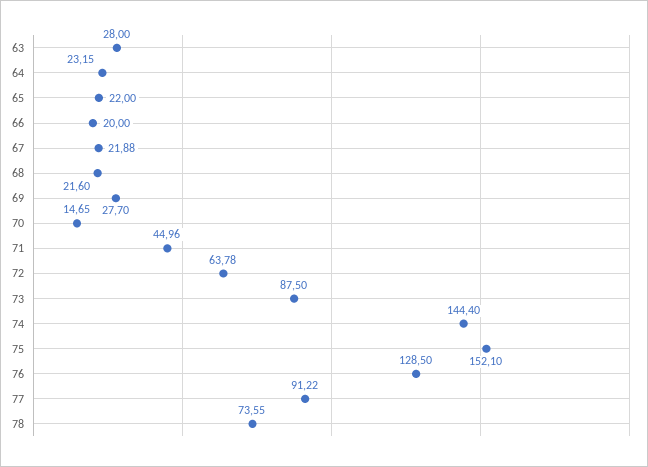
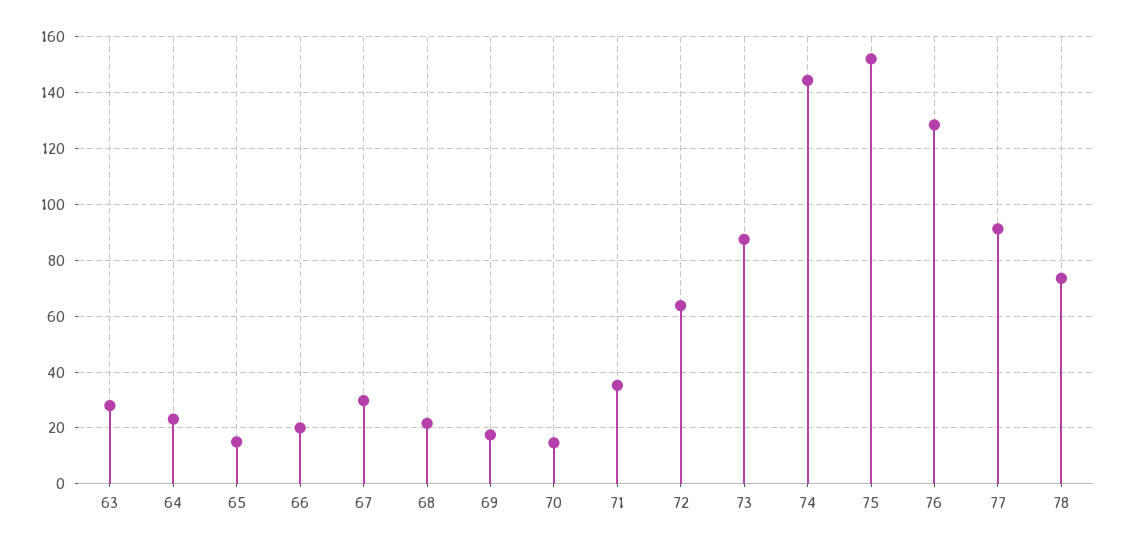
  {
    "63": 28,
    "64": 23.15,
-   "65": 22,
+   "65": 15,
    "66": 20,
-   "67": 21.88,
+   "67": 30,
    "68": 21.6,
-   "69": 27.7,
+   "69": 17.5,
    "70": 14.65,
-   "71": 44.96,
+   "71": 35,
    "72": 63.78,
    "73": 87.5,
    "74": 144.4,
    "75": 152.1,
    "76": 128.5,
    "77": 91.22,
    "78": 73.55
  }

